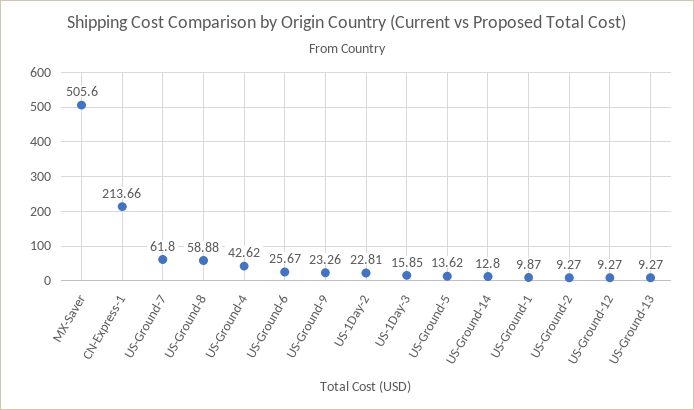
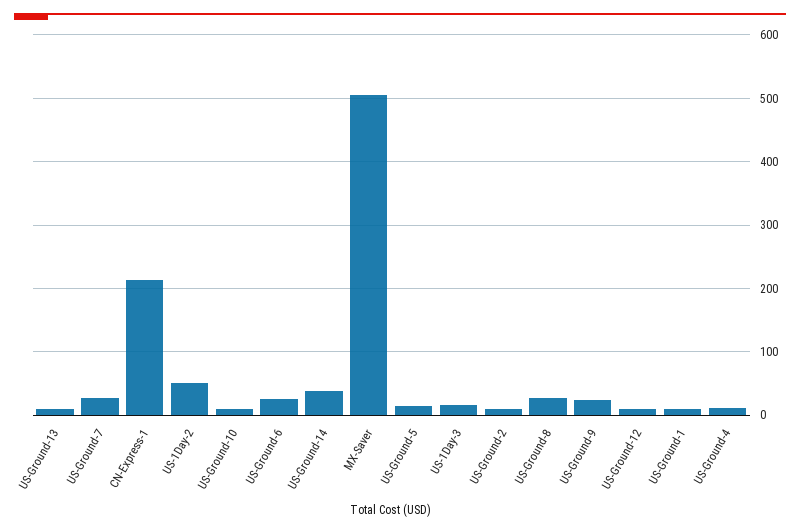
  {
    "MX-Saver": 505.6,
    "CN-Express-1": 213.66,
-   "US-Ground-7": 61.8,
+   "US-Ground-7": 30,
-   "US-Ground-8": 58.88,
+   "US-Ground-8": 30,
-   "US-Ground-4": 42.62,
+   "US-Ground-4": 10,
    "US-Ground-6": 25.67,
    "US-Ground-9": 23.26,
-   "US-1Day-2": 22.81,
+   "US-1Day-2": 50,
    "US-1Day-3": 15.85,
    "US-Ground-5": 13.62,
-   "US-Ground-14": 12.8,
+   "US-Ground-14": 40,
    "US-Ground-1": 9.87,
    "US-Ground-2": 9.27,
    "US-Ground-12": 9.27,
-   "US-Ground-13": 9.27
+   "US-Ground-13": 9.27,
+   "US-Ground-10": 10
  }

